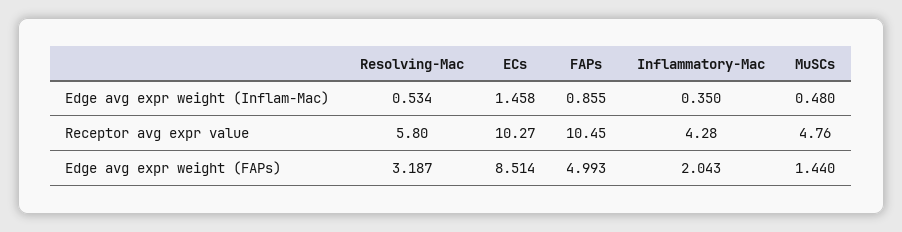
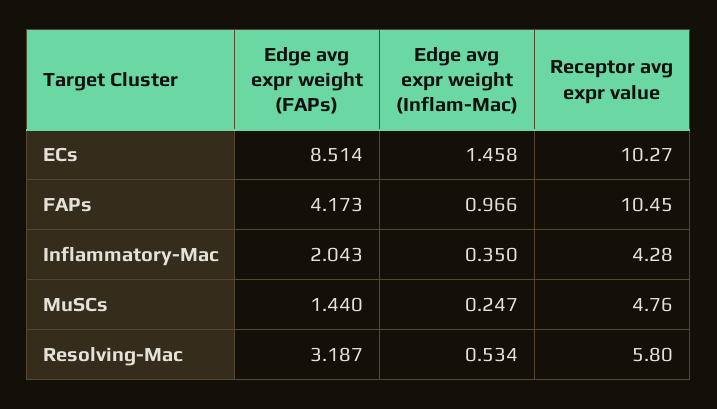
  {
    "Resolving-Mac": {
      "Edge avg expr weight (Inflam-Mac)": 0.534,
      "Receptor avg expr value": 5.8,
      "Edge avg expr weight (FAPs)": 3.187
    },
    "ECs": {
      "Edge avg expr weight (Inflam-Mac)": 1.458,
      "Receptor avg expr value": 10.27,
      "Edge avg expr weight (FAPs)": 8.514
    },
    "FAPs": {
-     "Edge avg expr weight (Inflam-Mac)": 0.855,
+     "Edge avg expr weight (Inflam-Mac)": 0.966,
      "Receptor avg expr value": 10.45,
-     "Edge avg expr weight (FAPs)": 4.993
+     "Edge avg expr weight (FAPs)": 4.173
    },
    "Inflammatory-Mac": {
      "Edge avg expr weight (Inflam-Mac)": 0.35,
      "Receptor avg expr value": 4.28,
      "Edge avg expr weight (FAPs)": 2.043
    },
    "MuSCs": {
-     "Edge avg expr weight (Inflam-Mac)": 0.48,
+     "Edge avg expr weight (Inflam-Mac)": 0.247,
      "Receptor avg expr value": 4.76,
      "Edge avg expr weight (FAPs)": 1.44
    }
  }

